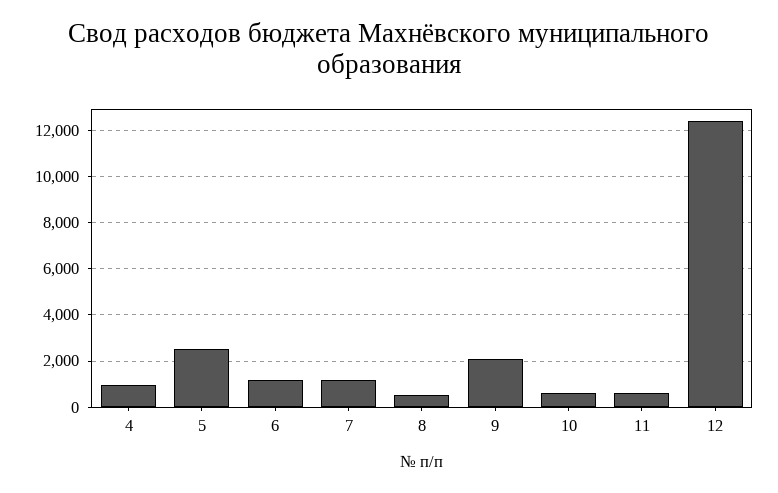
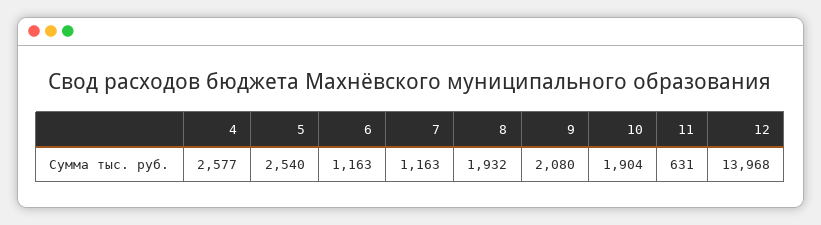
  {
-   "4": 1000,
+   "4": 2577,
    "5": 2540,
    "6": 1163,
    "7": 1163,
-   "8": 500,
+   "8": 1932,
    "9": 2080,
-   "10": 500,
+   "10": 1904,
    "11": 631,
-   "12": 12500
+   "12": 13968
  }

